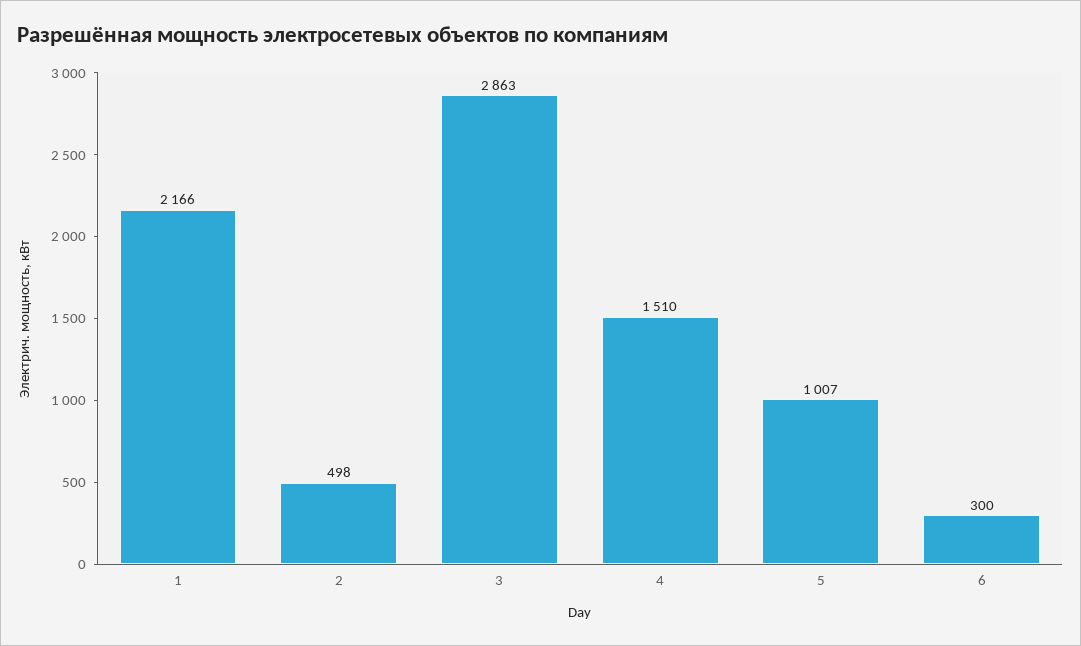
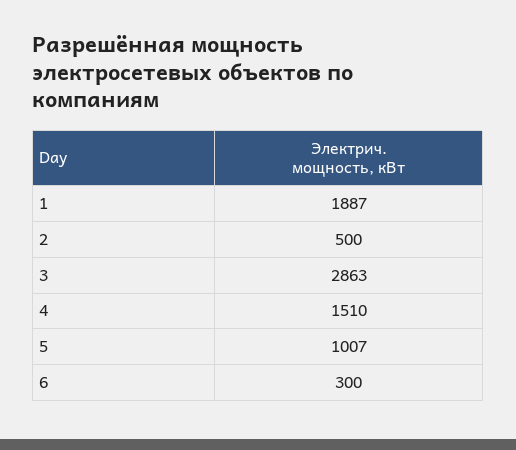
  {
-   "1": 2166,
+   "1": 1887,
-   "2": 498,
+   "2": 500,
    "3": 2863,
    "4": 1510,
    "5": 1007,
    "6": 300
  }

